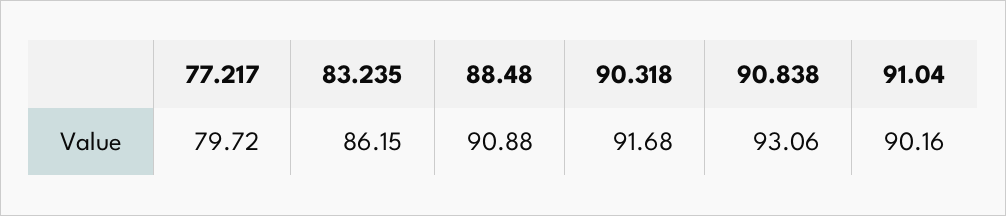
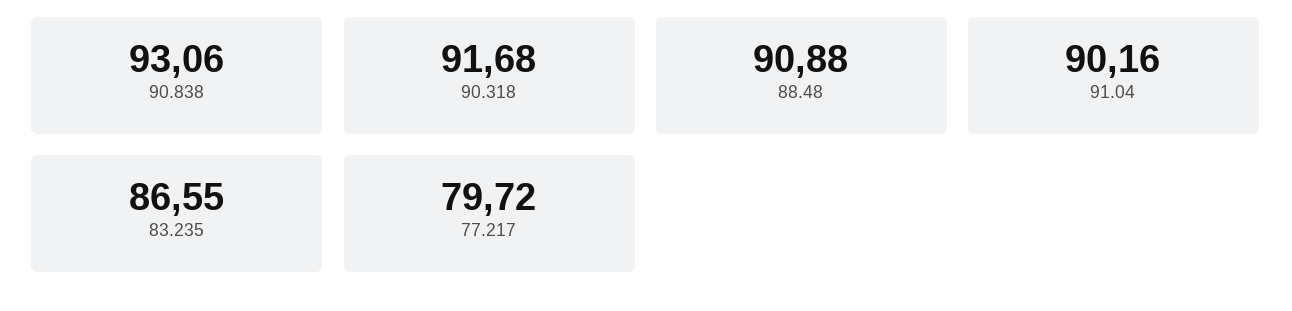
  {
    "77.217": 79.72,
-   "83.235": 86.15,
+   "83.235": 86.55,
    "88.48": 90.88,
    "90.318": 91.68,
    "90.838": 93.06,
    "91.04": 90.16
  }

